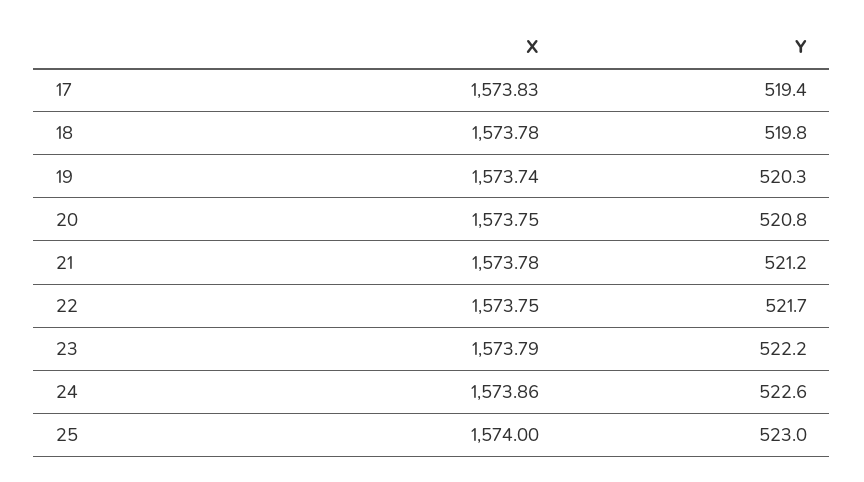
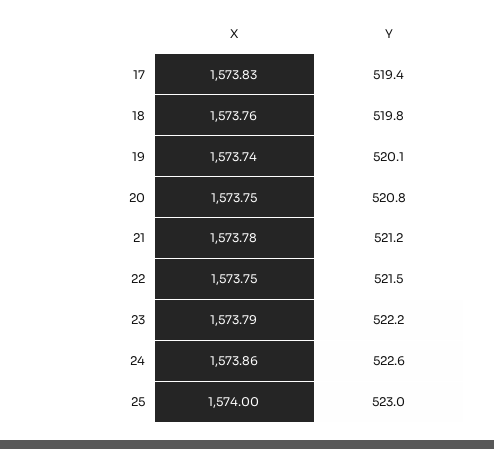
  {
    "X": {
      "17": 1573.83,
-     "18": 1573.78,
+     "18": 1573.76,
      "19": 1573.74,
      "20": 1573.75,
      "21": 1573.78,
      "22": 1573.75,
      "23": 1573.79,
      "24": 1573.86,
      "25": 1574
    },
    "Y": {
      "17": 519.4,
      "18": 519.8,
-     "19": 520.3,
+     "19": 520.1,
      "20": 520.8,
      "21": 521.2,
-     "22": 521.7,
+     "22": 521.5,
      "23": 522.2,
      "24": 522.6,
      "25": 523
    }
  }

